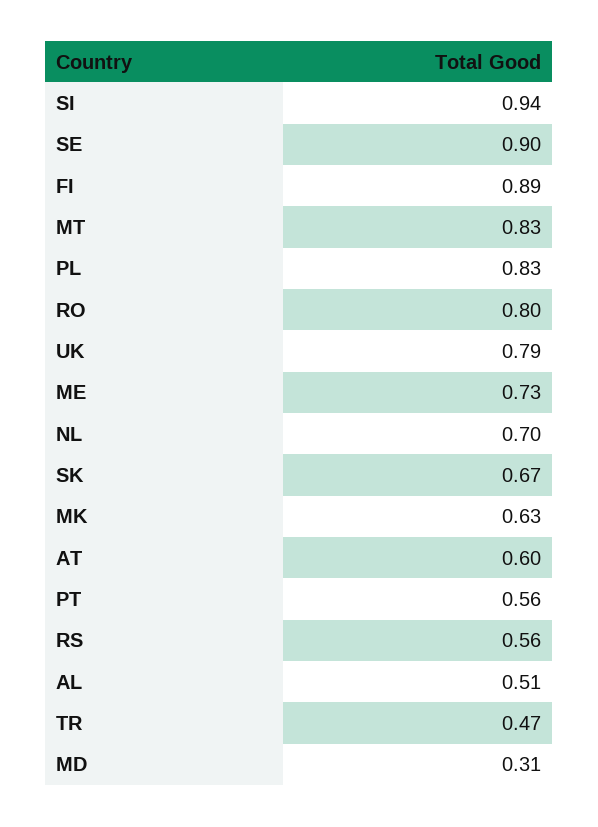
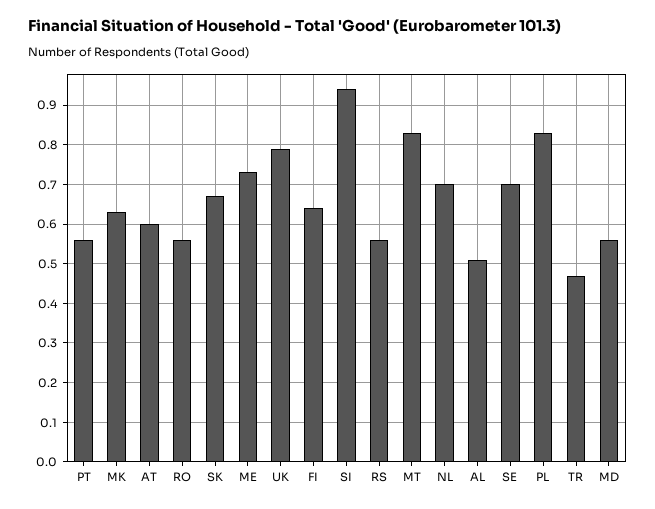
  {
    "SI": 0.94,
-   "SE": 0.9,
+   "SE": 0.7,
-   "FI": 0.89,
+   "FI": 0.65,
    "MT": 0.83,
    "PL": 0.83,
-   "RO": 0.8,
+   "RO": 0.55,
    "UK": 0.79,
    "ME": 0.73,
    "NL": 0.7,
    "SK": 0.67,
    "MK": 0.63,
    "AT": 0.6,
    "PT": 0.56,
    "RS": 0.56,
    "AL": 0.51,
    "TR": 0.47,
-   "MD": 0.31
+   "MD": 0.55
  }

